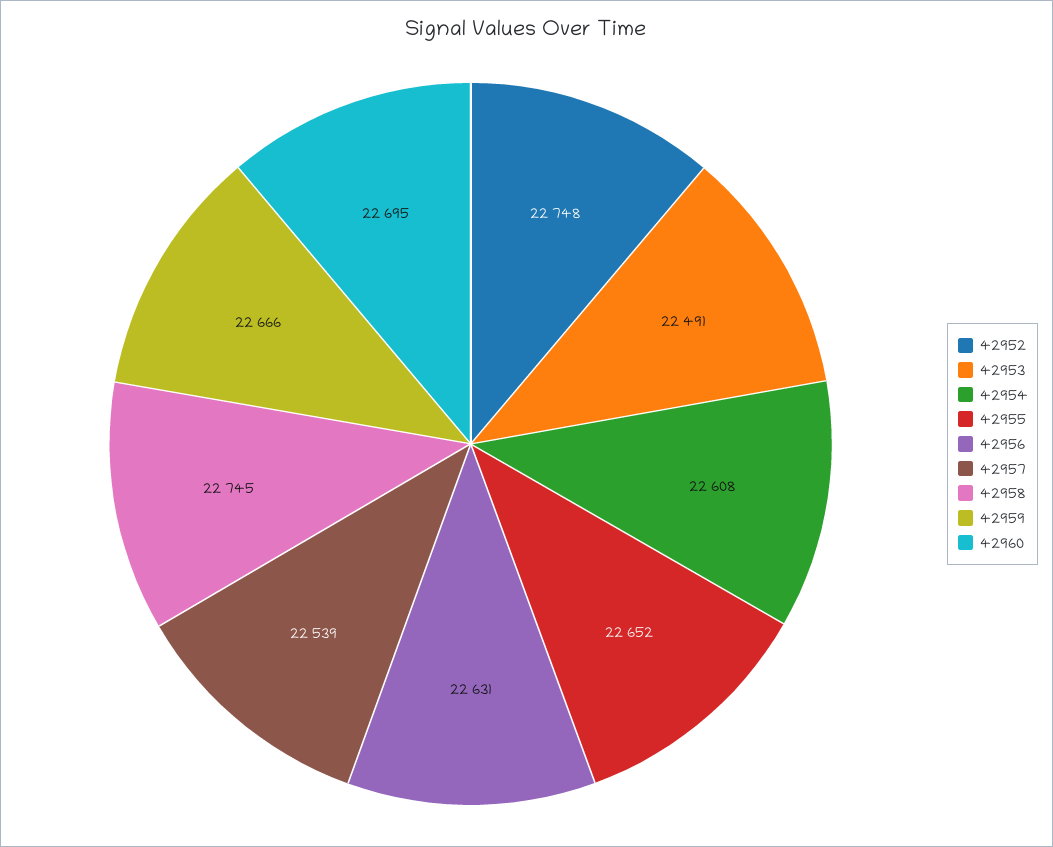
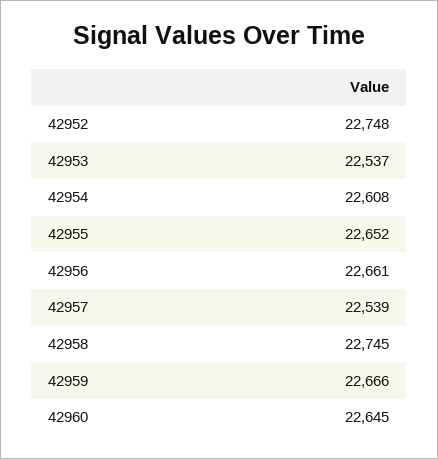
  {
    "42952": 22748,
-   "42953": 22491,
+   "42953": 22537,
    "42954": 22608,
    "42955": 22652,
-   "42956": 22631,
+   "42956": 22661,
    "42957": 22539,
    "42958": 22745,
    "42959": 22666,
-   "42960": 22695
+   "42960": 22645
  }

